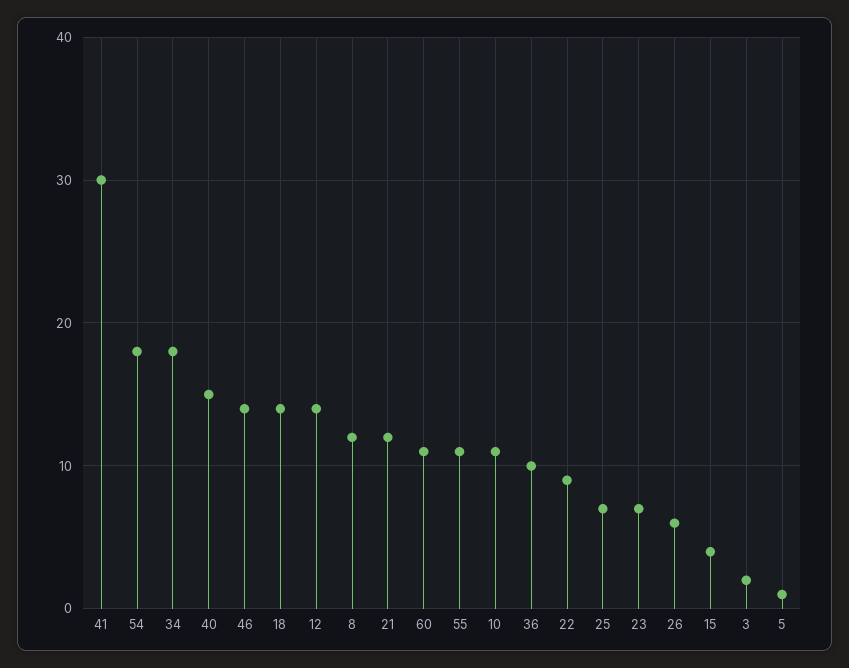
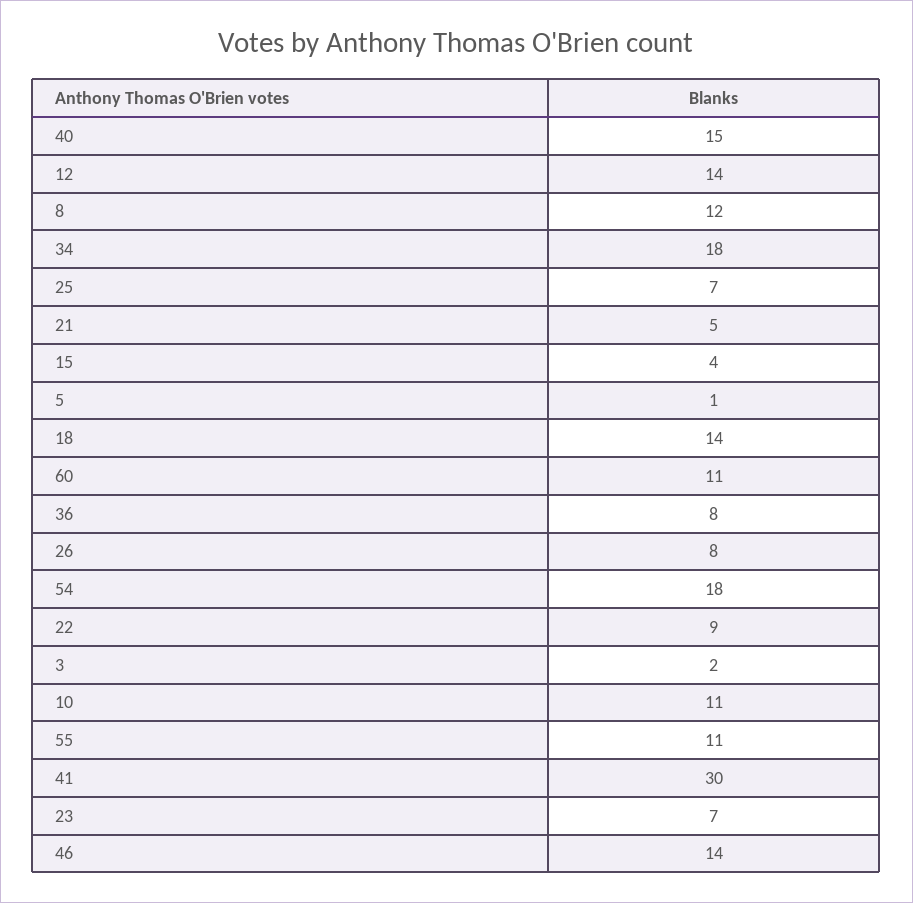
  {
    "41": 30,
    "54": 18,
    "34": 18,
    "40": 15,
    "46": 14,
    "18": 14,
    "12": 14,
    "8": 12,
-   "21": 12,
+   "21": 5,
    "60": 11,
    "55": 11,
    "10": 11,
-   "36": 10,
+   "36": 8,
    "22": 9,
    "25": 7,
    "23": 7,
-   "26": 6,
+   "26": 8,
    "15": 4,
    "3": 2,
    "5": 1
  }

